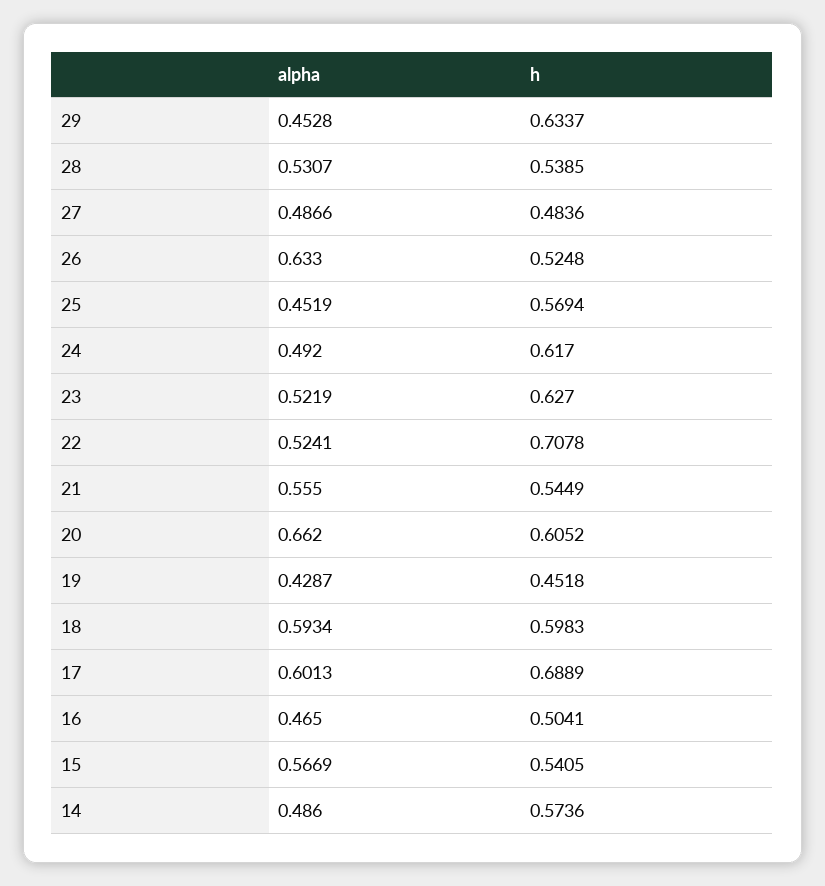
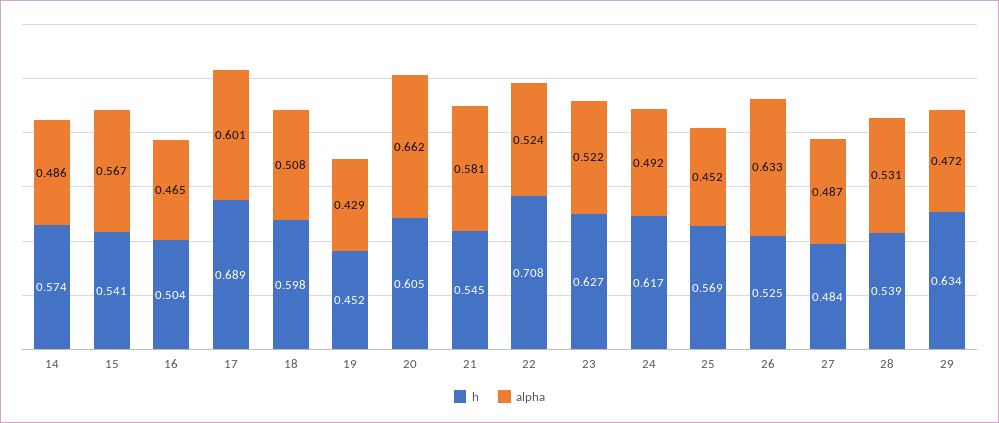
  {
    "alpha": {
-     "29": 0.4528,
+     "29": 0.472,
      "28": 0.5307,
      "27": 0.4866,
      "26": 0.633,
      "25": 0.4519,
      "24": 0.492,
      "23": 0.5219,
      "22": 0.5241,
-     "21": 0.555,
+     "21": 0.581,
      "20": 0.662,
      "19": 0.4287,
-     "18": 0.5934,
+     "18": 0.508,
      "17": 0.6013,
      "16": 0.465,
      "15": 0.5669,
      "14": 0.486
    },
    "h": {
      "29": 0.6337,
      "28": 0.5385,
      "27": 0.4836,
      "26": 0.5248,
      "25": 0.5694,
      "24": 0.617,
      "23": 0.627,
      "22": 0.7078,
      "21": 0.5449,
      "20": 0.6052,
      "19": 0.4518,
      "18": 0.5983,
      "17": 0.6889,
      "16": 0.5041,
      "15": 0.5405,
      "14": 0.5736
    }
  }

